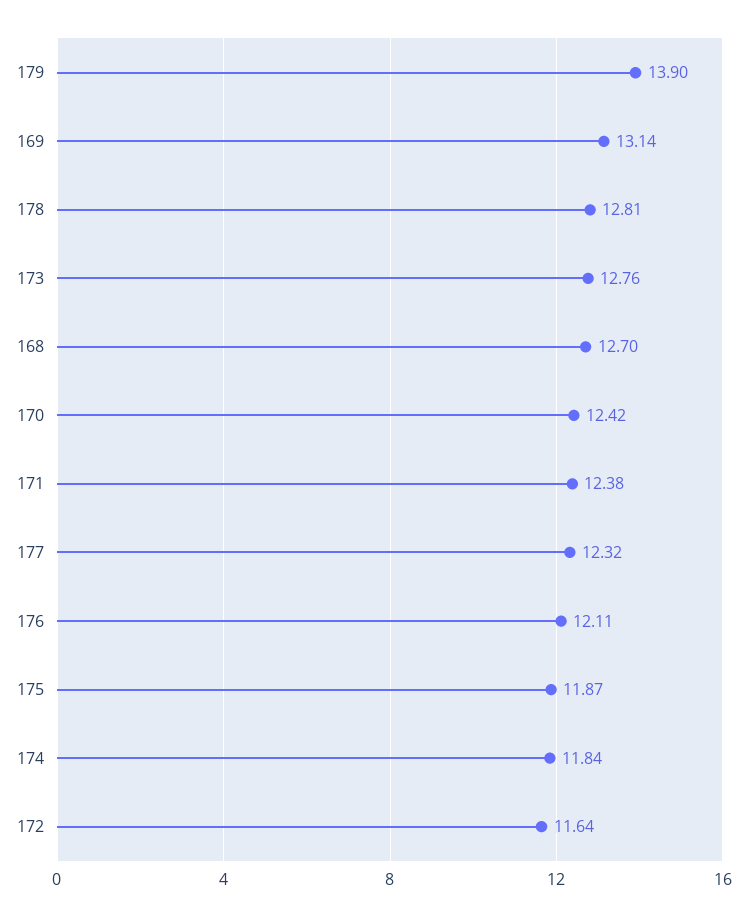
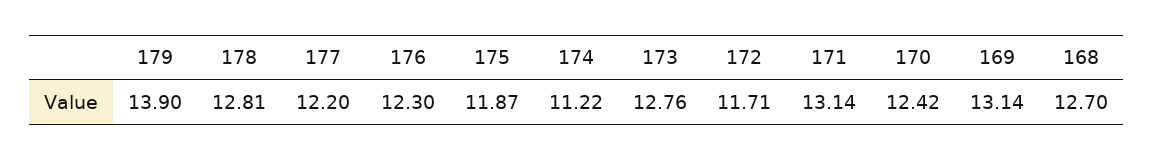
  {
    "179": 13.9,
    "169": 13.14,
    "178": 12.81,
    "173": 12.76,
    "168": 12.7,
    "170": 12.42,
-   "171": 12.38,
+   "171": 13.14,
-   "177": 12.32,
+   "177": 12.2,
-   "176": 12.11,
+   "176": 12.3,
    "175": 11.87,
-   "174": 11.84,
+   "174": 11.22,
-   "172": 11.64
+   "172": 11.71
  }

